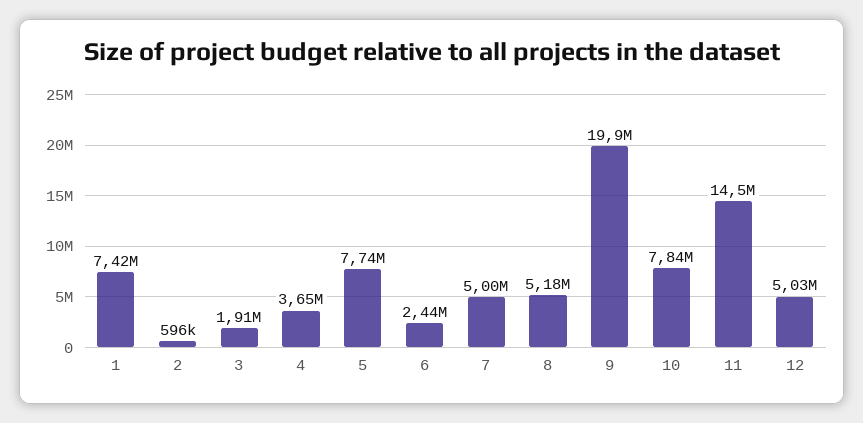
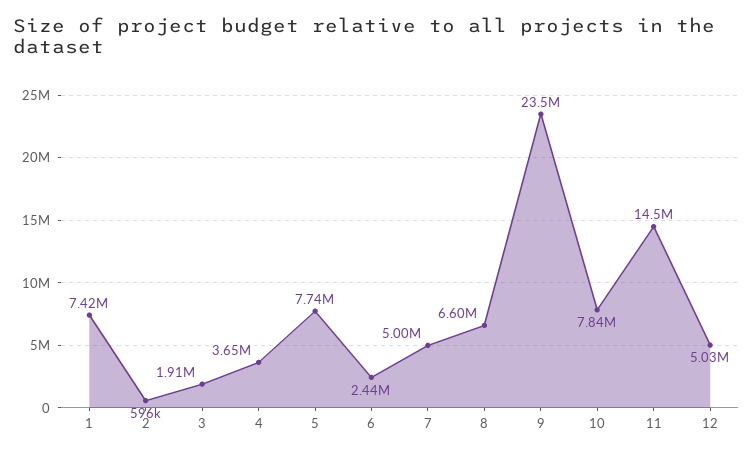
  {
    "1": 7420000,
    "2": 596000,
    "3": 1910000,
    "4": 3650000,
    "5": 7740000,
    "6": 2440000,
    "7": 5000000,
-   "8": 5180000,
+   "8": 6600000,
-   "9": 19900000,
+   "9": 23500000,
    "10": 7840000,
    "11": 14500000,
    "12": 5030000
  }

